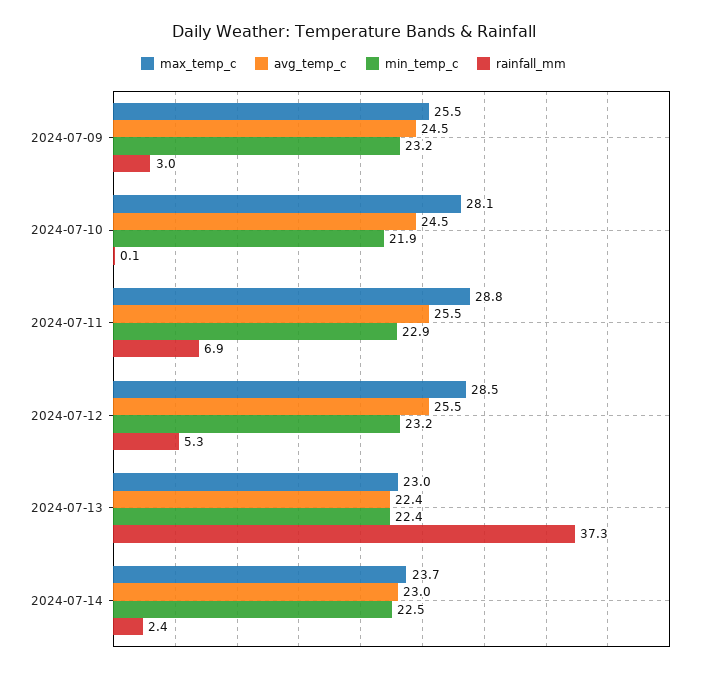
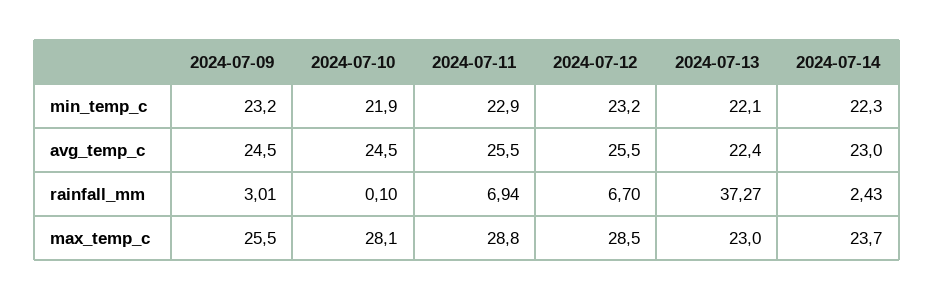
  {
    "max_temp_c": {
      "2024-07-09": 25.5,
      "2024-07-10": 28.1,
      "2024-07-11": 28.8,
      "2024-07-12": 28.5,
      "2024-07-13": 23,
      "2024-07-14": 23.7
    },
    "avg_temp_c": {
      "2024-07-09": 24.5,
      "2024-07-10": 24.5,
      "2024-07-11": 25.5,
      "2024-07-12": 25.5,
      "2024-07-13": 22.4,
      "2024-07-14": 23
    },
    "min_temp_c": {
      "2024-07-09": 23.2,
      "2024-07-10": 21.9,
      "2024-07-11": 22.9,
      "2024-07-12": 23.2,
-     "2024-07-13": 22.4,
+     "2024-07-13": 22.1,
-     "2024-07-14": 22.5
+     "2024-07-14": 22.3
    },
    "rainfall_mm": {
      "2024-07-09": 3.01,
      "2024-07-10": 0.1,
      "2024-07-11": 6.94,
-     "2024-07-12": 5.3,
+     "2024-07-12": 6.7,
      "2024-07-13": 37.27,
      "2024-07-14": 2.43
    }
  }

